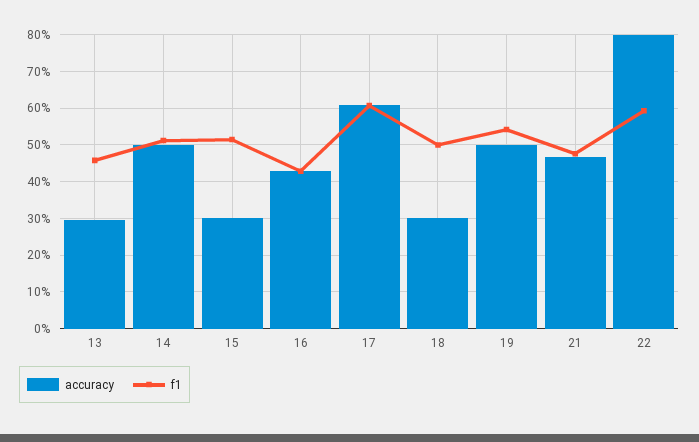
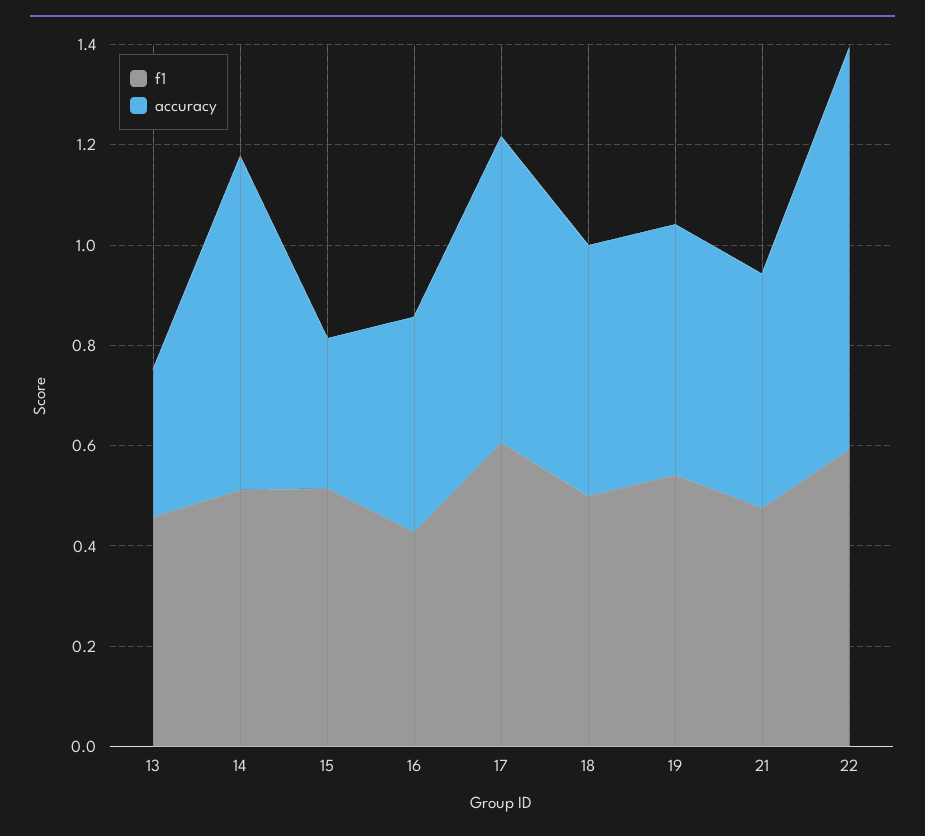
  {
    "accuracy": {
      "13": 0.3,
-     "14": 0.5,
+     "14": 0.65,
      "15": 0.3,
      "16": 0.42,
      "17": 0.6,
-     "18": 0.3,
+     "18": 0.5,
      "19": 0.5,
      "21": 0.46,
      "22": 0.8
    },
    "f1": {
      "13": 0.46,
      "14": 0.52,
      "15": 0.52,
      "16": 0.42,
      "17": 0.6,
      "18": 0.5,
      "19": 0.54,
      "21": 0.48,
      "22": 0.6
    }
  }

